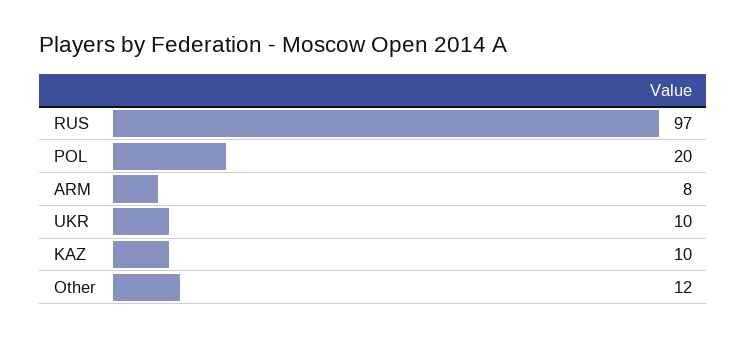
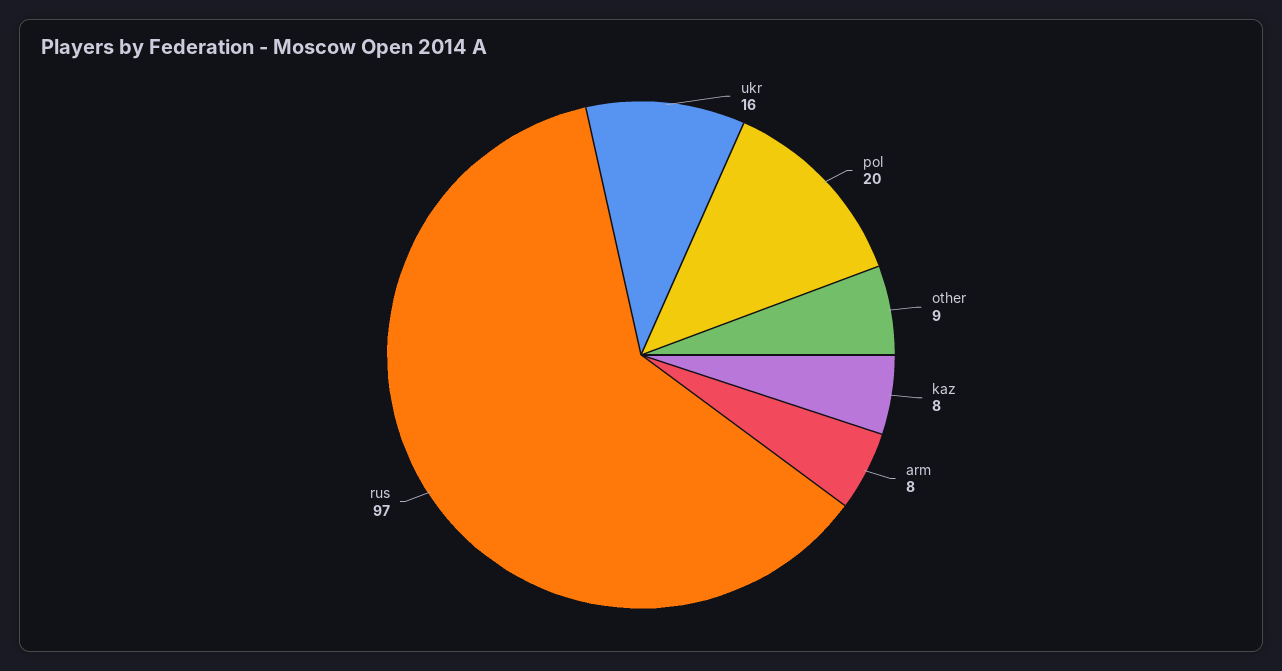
  {
    "RUS": 97,
    "POL": 20,
    "ARM": 8,
-   "UKR": 10,
+   "UKR": 16,
-   "KAZ": 10,
+   "KAZ": 8,
-   "Other": 12
+   "Other": 9
  }

